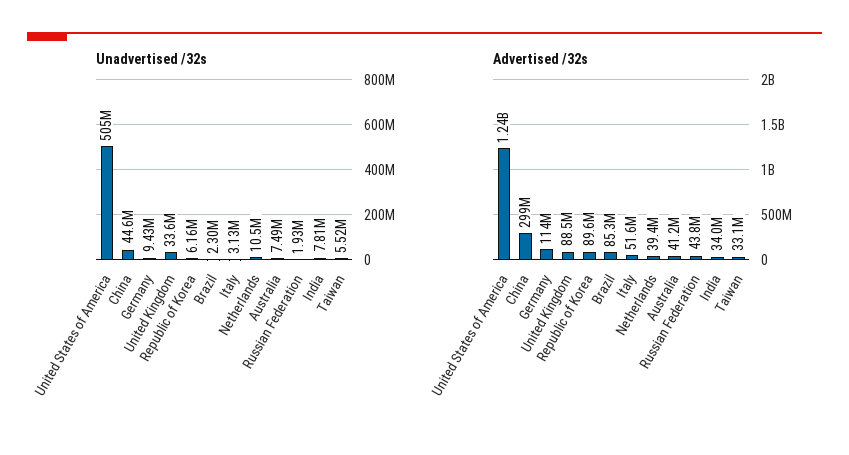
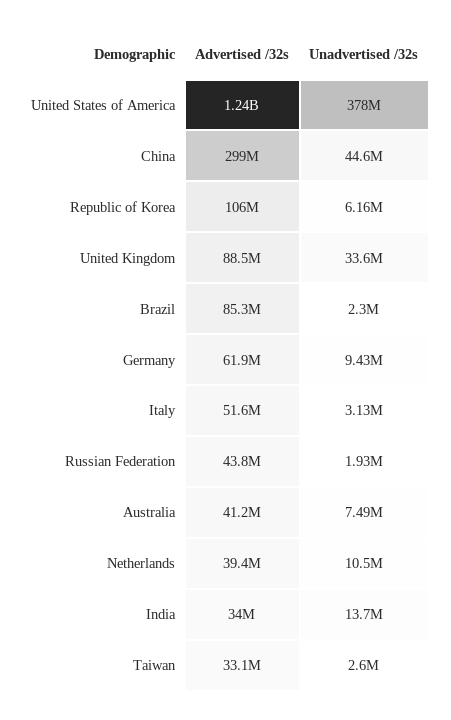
  {
    "Unadvertised /32s": {
-     "United States of America": 505000000,
+     "United States of America": 378000000,
      "China": 44600000,
      "Germany": 9430000,
      "United Kingdom": 33600000,
      "Republic of Korea": 6160000,
      "Brazil": 2300000,
      "Italy": 3130000,
      "Netherlands": 10500000,
      "Australia": 7490000,
      "Russian Federation": 1930000,
-     "India": 7810000,
+     "India": 13700000,
-     "Taiwan": 5520000
+     "Taiwan": 2600000
    },
    "Advertised /32s": {
      "United States of America": 1240000000,
      "China": 299000000,
-     "Germany": 114000000,
+     "Germany": 61900000,
      "United Kingdom": 88500000,
-     "Republic of Korea": 89600000,
+     "Republic of Korea": 106000000,
      "Brazil": 85300000,
      "Italy": 51600000,
      "Netherlands": 39400000,
      "Australia": 41200000,
      "Russian Federation": 43800000,
      "India": 34000000,
      "Taiwan": 33100000
    }
  }

